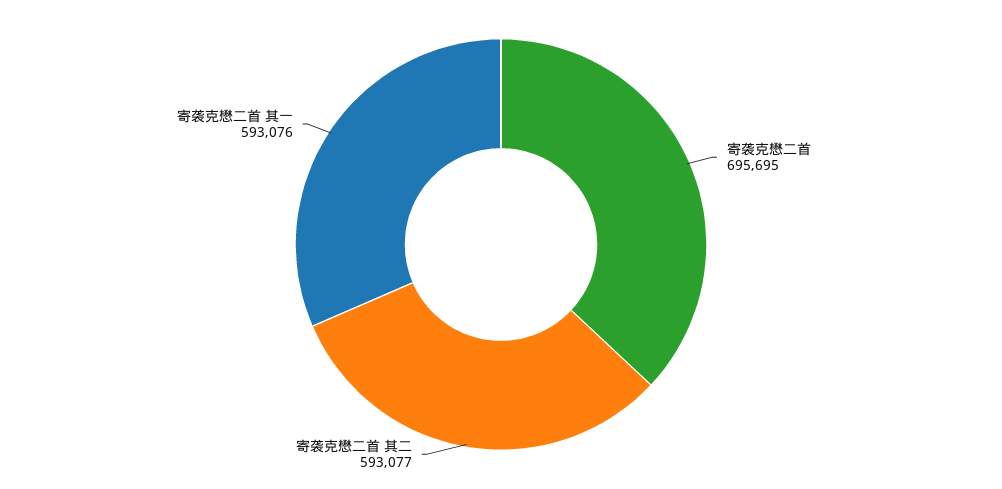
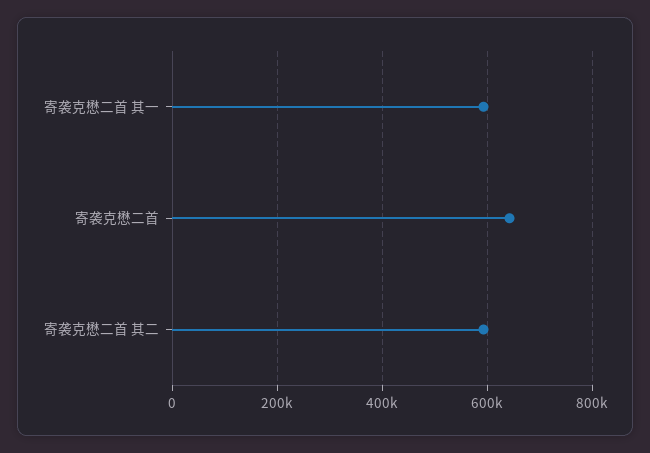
  {
-   "寄袭克懋二首": 695695,
+   "寄袭克懋二首": 640000,
    "寄袭克懋二首 其二": 593077,
    "寄袭克懋二首 其一": 593076
  }

